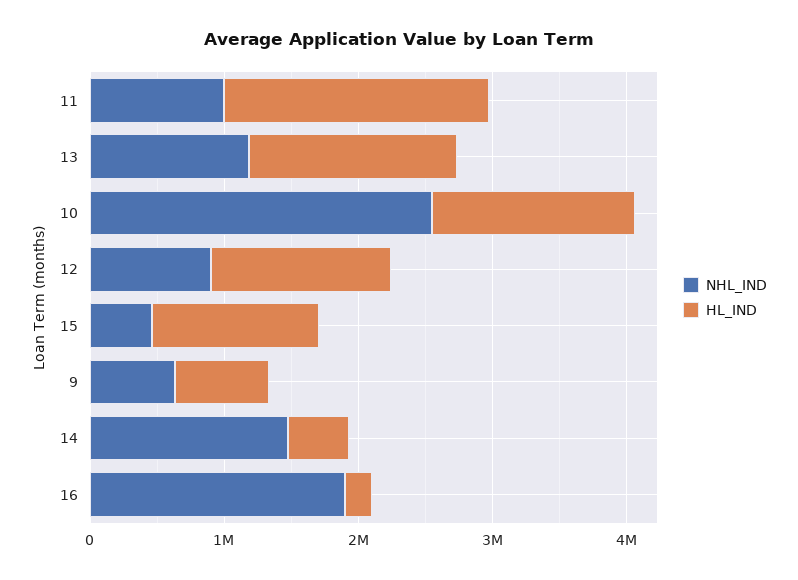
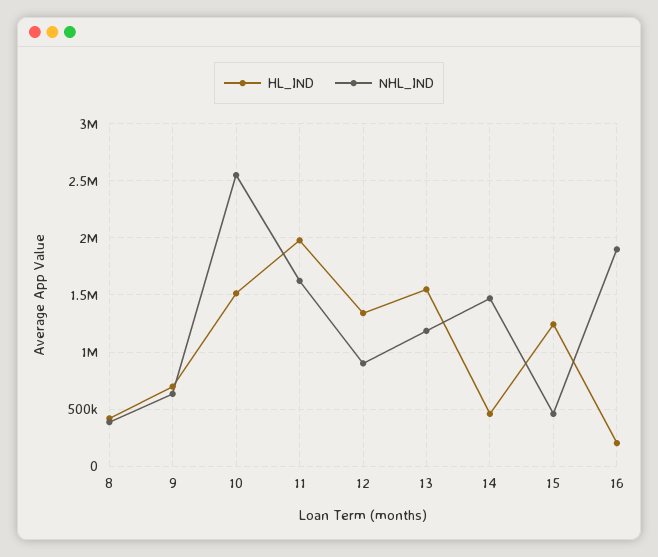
  {
    "NHL_IND": {
-     "11": 1000000,
+     "11": 1600000,
      "13": 1200000,
      "10": 2600000,
      "12": 900000,
      "15": 500000,
      "9": 600000,
      "14": 1500000,
-     "16": 1900000
+     "16": 1900000,
+     "8": 400000
    },
    "HL_IND": {
      "11": 2000000,
      "13": 1500000,
      "10": 1500000,
      "12": 1300000,
      "15": 1200000,
      "9": 700000,
      "14": 500000,
-     "16": 200000
+     "16": 200000,
+     "8": 400000
    }
  }

